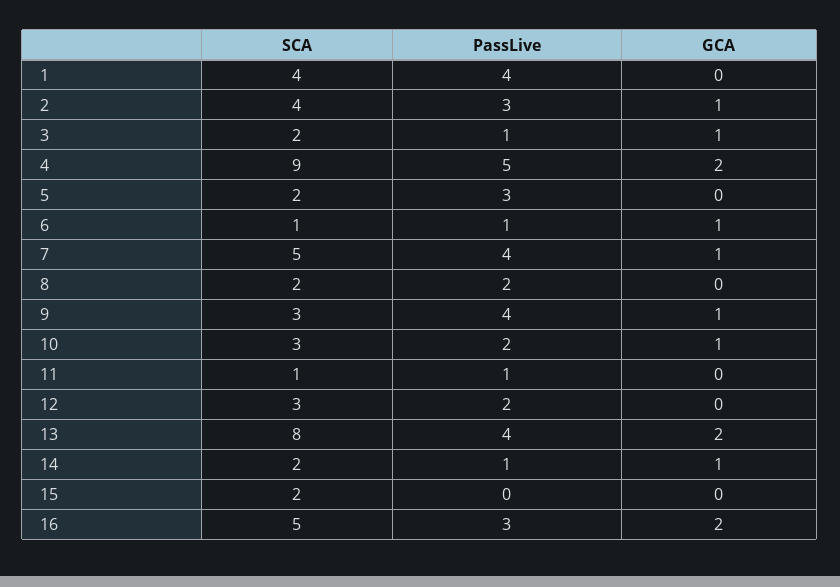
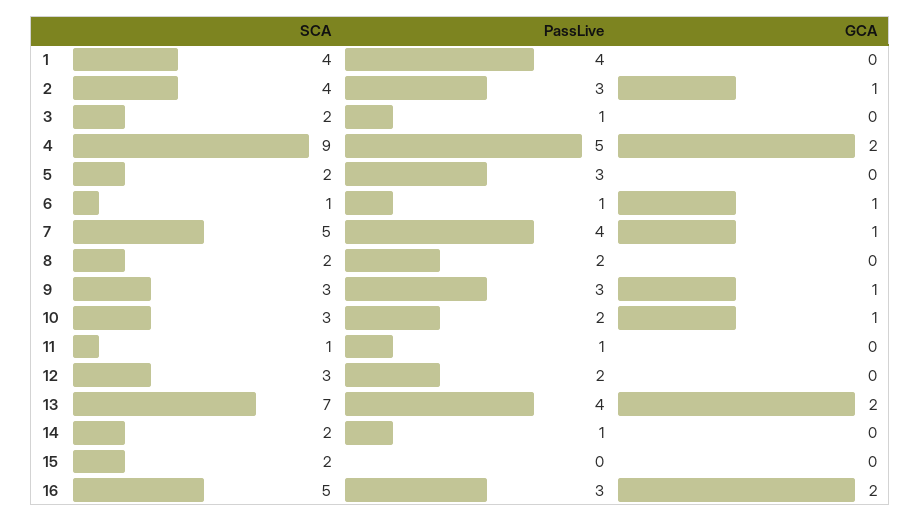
  {
    "SCA": {
      "1": 4,
      "2": 4,
      "3": 2,
      "4": 9,
      "5": 2,
      "6": 1,
      "7": 5,
      "8": 2,
      "9": 3,
      "10": 3,
      "11": 1,
      "12": 3,
-     "13": 8,
+     "13": 7,
      "14": 2,
      "15": 2,
      "16": 5
    },
    "PassLive": {
      "1": 4,
      "2": 3,
      "3": 1,
      "4": 5,
      "5": 3,
      "6": 1,
      "7": 4,
      "8": 2,
-     "9": 4,
+     "9": 3,
      "10": 2,
      "11": 1,
      "12": 2,
      "13": 4,
      "14": 1,
      "15": 0,
      "16": 3
    },
    "GCA": {
      "1": 0,
      "2": 1,
-     "3": 1,
+     "3": 0,
      "4": 2,
      "5": 0,
      "6": 1,
      "7": 1,
      "8": 0,
      "9": 1,
      "10": 1,
      "11": 0,
      "12": 0,
      "13": 2,
-     "14": 1,
+     "14": 0,
      "15": 0,
      "16": 2
    }
  }

